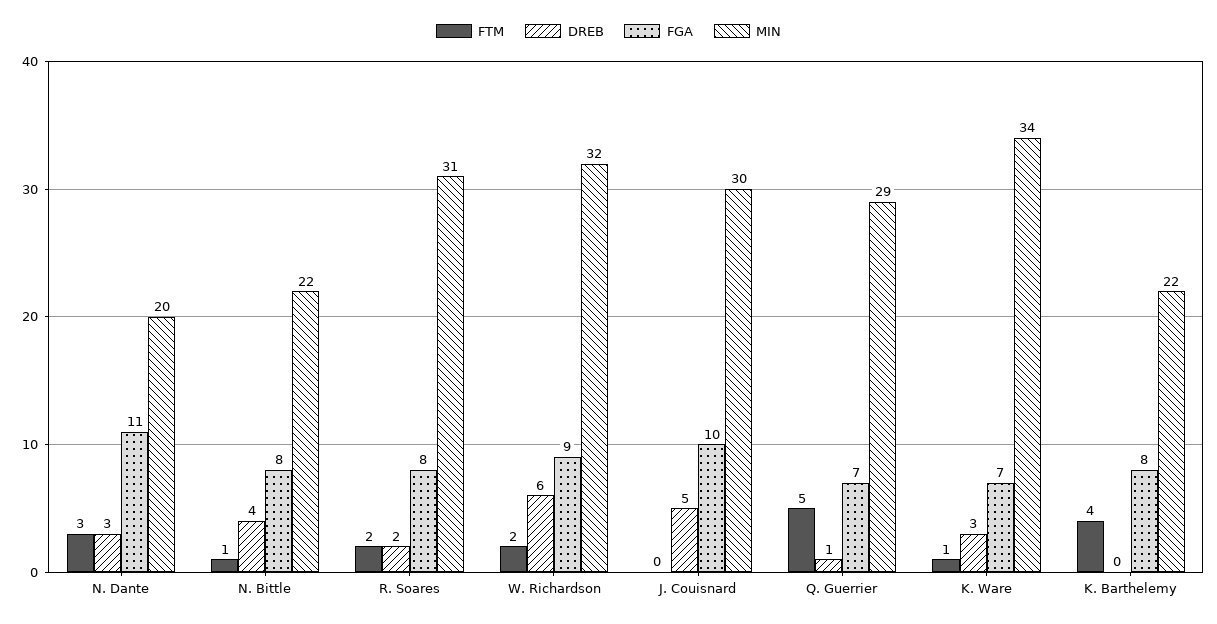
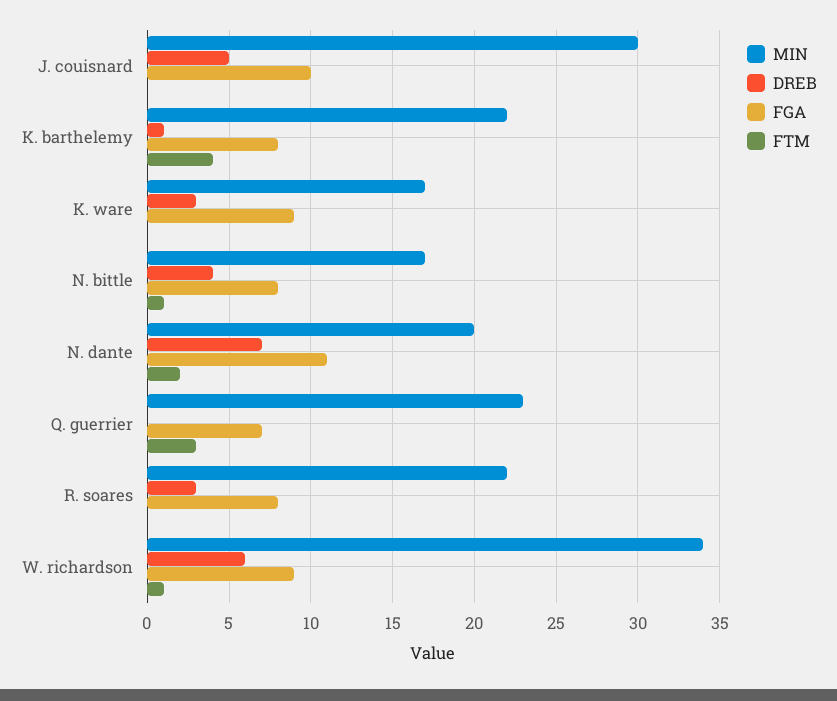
  {
    "FTM": {
-     "N. Dante": 3,
+     "N. Dante": 2,
      "N. Bittle": 1,
-     "R. Soares": 2,
+     "R. Soares": 0,
-     "W. Richardson": 2,
+     "W. Richardson": 1,
      "J. Couisnard": 0,
-     "Q. Guerrier": 5,
+     "Q. Guerrier": 3,
-     "K. Ware": 1,
+     "K. Ware": 0,
      "K. Barthelemy": 4
    },
    "DREB": {
-     "N. Dante": 3,
+     "N. Dante": 7,
      "N. Bittle": 4,
-     "R. Soares": 2,
+     "R. Soares": 3,
      "W. Richardson": 6,
      "J. Couisnard": 5,
-     "Q. Guerrier": 1,
+     "Q. Guerrier": 0,
      "K. Ware": 3,
-     "K. Barthelemy": 0
+     "K. Barthelemy": 1
    },
    "FGA": {
      "N. Dante": 11,
      "N. Bittle": 8,
      "R. Soares": 8,
      "W. Richardson": 9,
      "J. Couisnard": 10,
      "Q. Guerrier": 7,
-     "K. Ware": 7,
+     "K. Ware": 9,
      "K. Barthelemy": 8
    },
    "MIN": {
      "N. Dante": 20,
-     "N. Bittle": 22,
+     "N. Bittle": 17,
-     "R. Soares": 31,
+     "R. Soares": 22,
-     "W. Richardson": 32,
+     "W. Richardson": 34,
      "J. Couisnard": 30,
-     "Q. Guerrier": 29,
+     "Q. Guerrier": 23,
-     "K. Ware": 34,
+     "K. Ware": 17,
      "K. Barthelemy": 22
    }
  }

